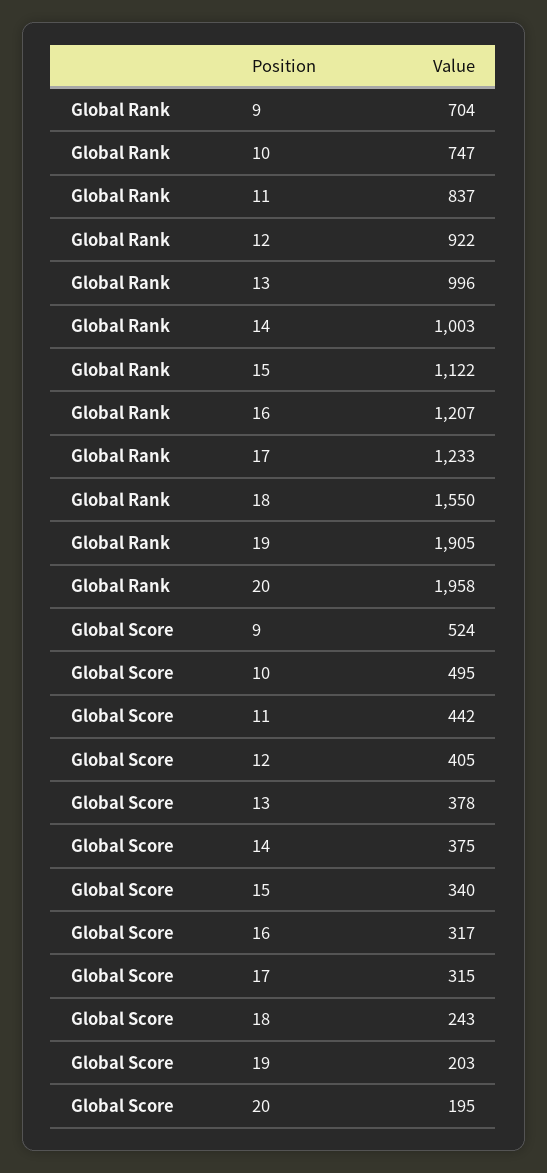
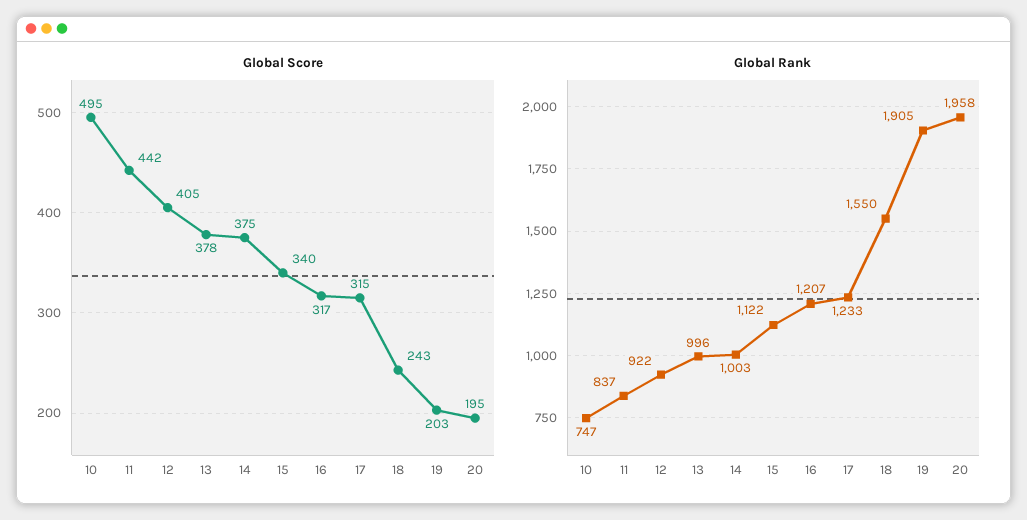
  {
    "Global Rank": {
-     "9": 704,
      "10": 747,
      "11": 837,
      "12": 922,
      "13": 996,
      "14": 1003,
      "15": 1122,
      "16": 1207,
      "17": 1233,
      "18": 1550,
      "19": 1905,
      "20": 1958
    },
    "Global Score": {
-     "9": 524,
      "10": 495,
      "11": 442,
      "12": 405,
      "13": 378,
      "14": 375,
      "15": 340,
      "16": 317,
      "17": 315,
      "18": 243,
      "19": 203,
      "20": 195
    }
  }

